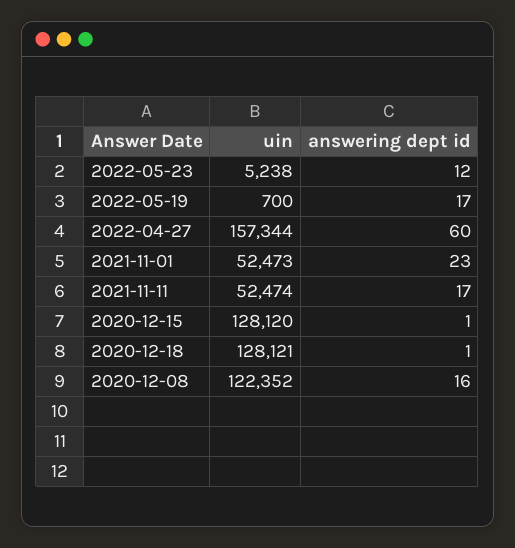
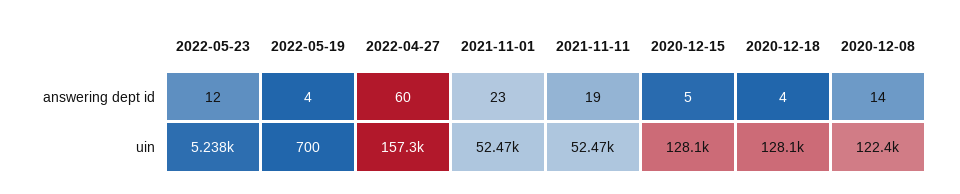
  {
    "uin": {
      "2022-05-23": 5238,
      "2022-05-19": 700,
      "2022-04-27": 157344,
      "2021-11-01": 52473,
      "2021-11-11": 52474,
      "2020-12-15": 128120,
      "2020-12-18": 128121,
      "2020-12-08": 122352
    },
    "answering dept id": {
      "2022-05-23": 12,
-     "2022-05-19": 17,
+     "2022-05-19": 4,
      "2022-04-27": 60,
      "2021-11-01": 23,
-     "2021-11-11": 17,
+     "2021-11-11": 19,
-     "2020-12-15": 1,
+     "2020-12-15": 5,
-     "2020-12-18": 1,
+     "2020-12-18": 4,
-     "2020-12-08": 16
+     "2020-12-08": 14
    }
  }

